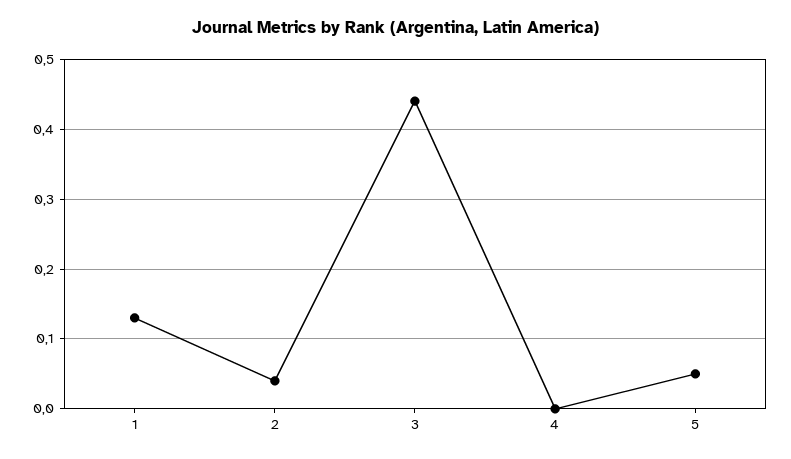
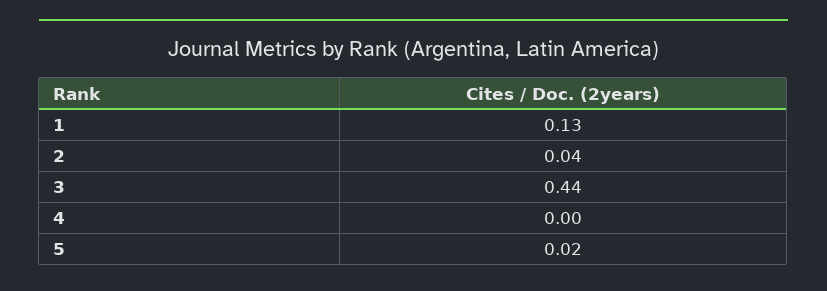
  {
    "1": 0.13,
    "2": 0.04,
    "3": 0.44,
    "4": 0,
-   "5": 0.05
+   "5": 0.02
  }

